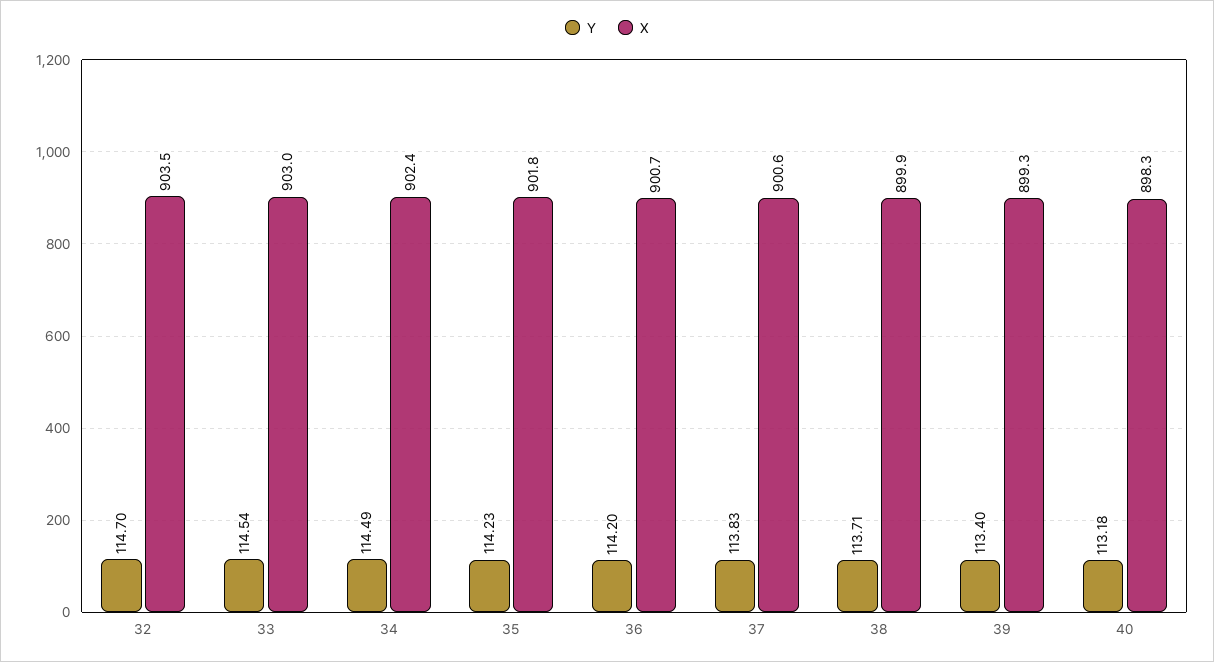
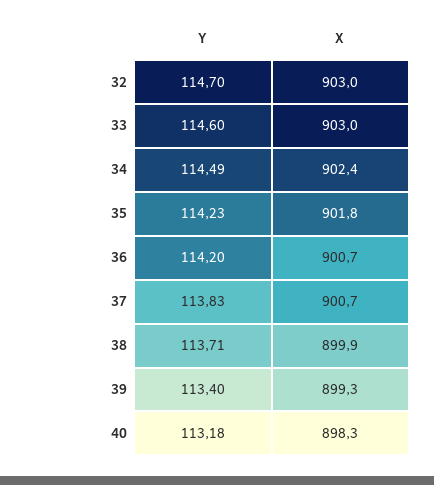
  {
    "Y": {
      "32": 114.7,
-     "33": 114.54,
+     "33": 114.6,
      "34": 114.49,
      "35": 114.23,
      "36": 114.2,
      "37": 113.83,
      "38": 113.71,
      "39": 113.4,
      "40": 113.18
    },
    "X": {
-     "32": 903.5,
+     "32": 903,
      "33": 903,
      "34": 902.4,
      "35": 901.8,
      "36": 900.7,
-     "37": 900.6,
+     "37": 900.7,
      "38": 899.9,
      "39": 899.3,
      "40": 898.3
    }
  }

